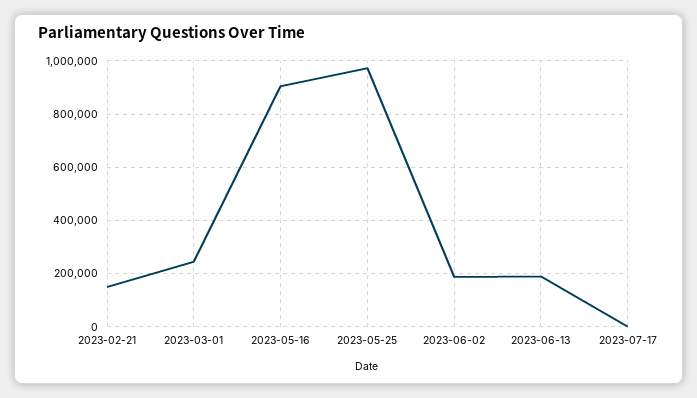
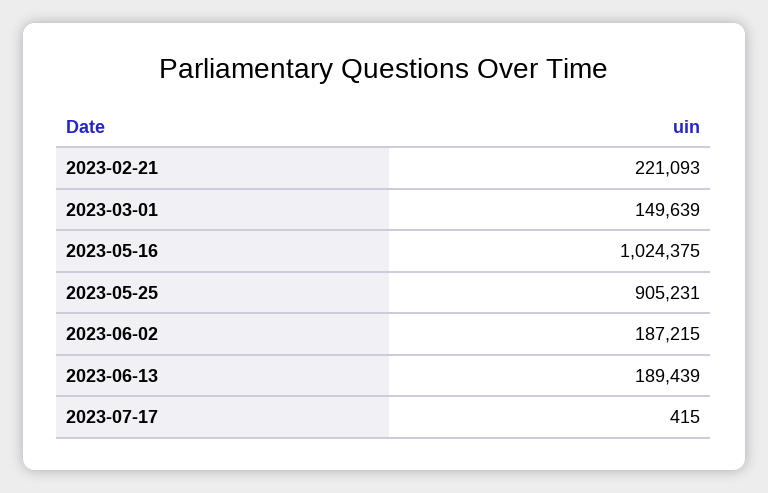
  {
-   "2023-02-21": 150000,
+   "2023-02-21": 221093,
-   "2023-03-01": 250000,
+   "2023-03-01": 149639,
-   "2023-05-16": 900000,
+   "2023-05-16": 1024375,
-   "2023-05-25": 975000,
+   "2023-05-25": 905231,
    "2023-06-02": 187215,
    "2023-06-13": 189439,
    "2023-07-17": 415
  }

